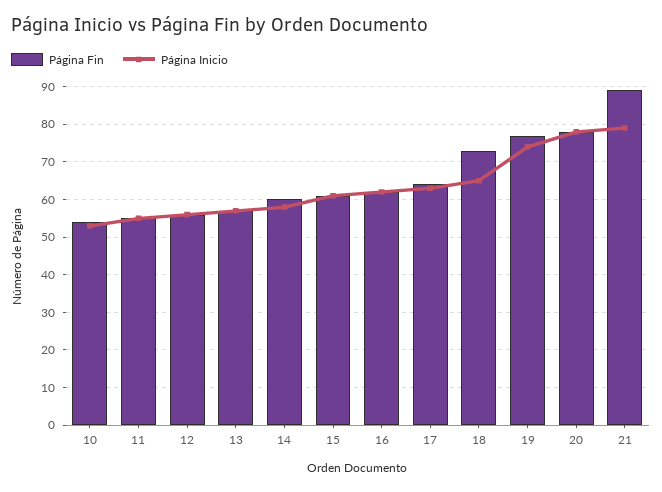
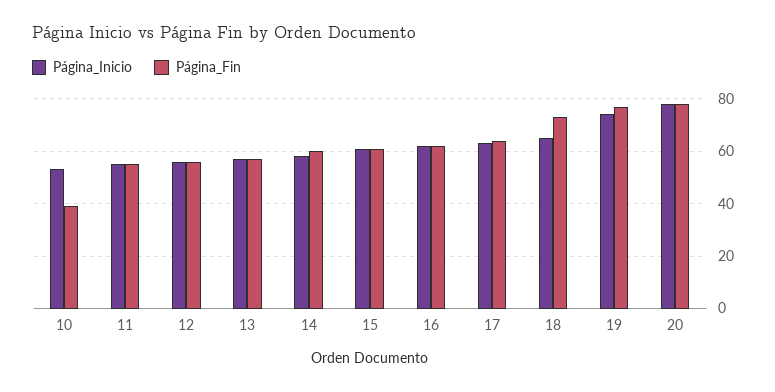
  {
    "Página Fin": {
-     "10": 55,
+     "10": 40,
      "11": 55,
      "12": 55,
      "13": 55,
      "14": 60,
      "15": 60,
      "16": 60,
      "17": 65,
      "18": 75,
      "19": 75,
-     "20": 80,
+     "20": 80
-     "21": 90
    },
    "Página Inicio": {
      "10": 55,
      "11": 55,
      "12": 55,
      "13": 55,
      "14": 60,
      "15": 60,
      "16": 60,
      "17": 65,
      "18": 65,
      "19": 75,
-     "20": 80,
+     "20": 80
-     "21": 80
    }
  }

